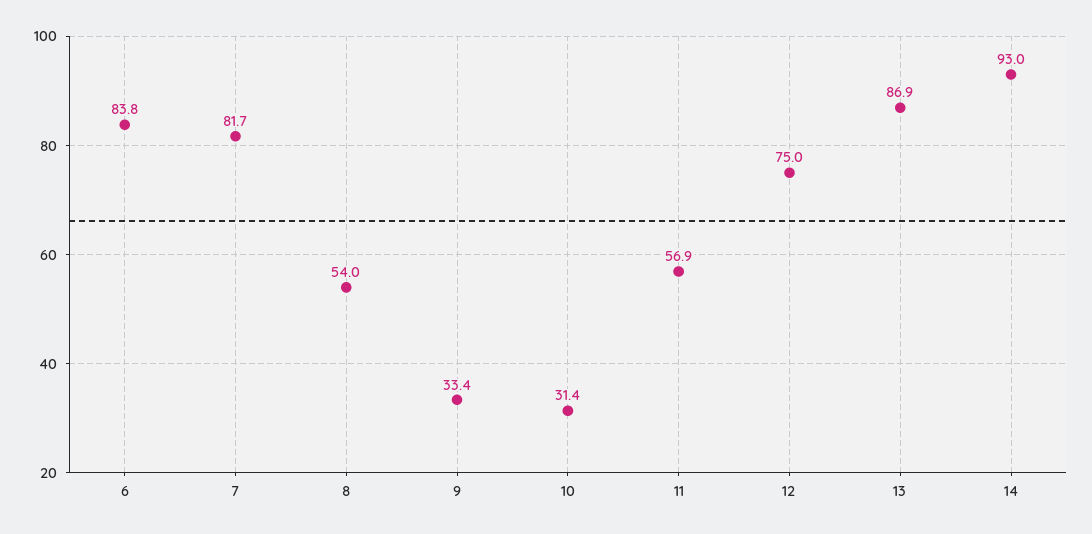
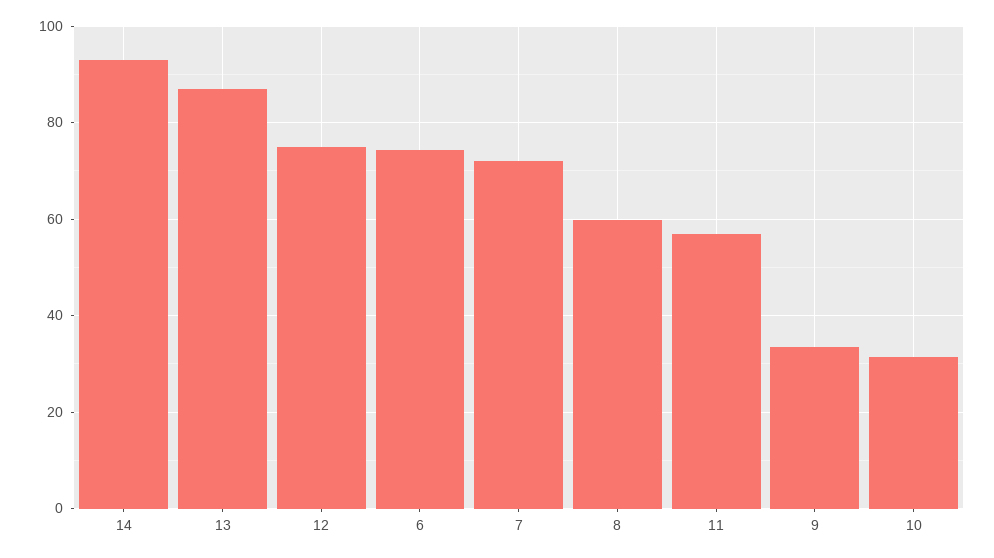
  {
-   "6": 83.8,
+   "6": 74,
-   "7": 81.7,
+   "7": 72,
-   "8": 54,
+   "8": 60,
    "9": 33.4,
    "10": 31.4,
    "11": 56.9,
    "12": 75,
    "13": 86.9,
    "14": 93
  }

